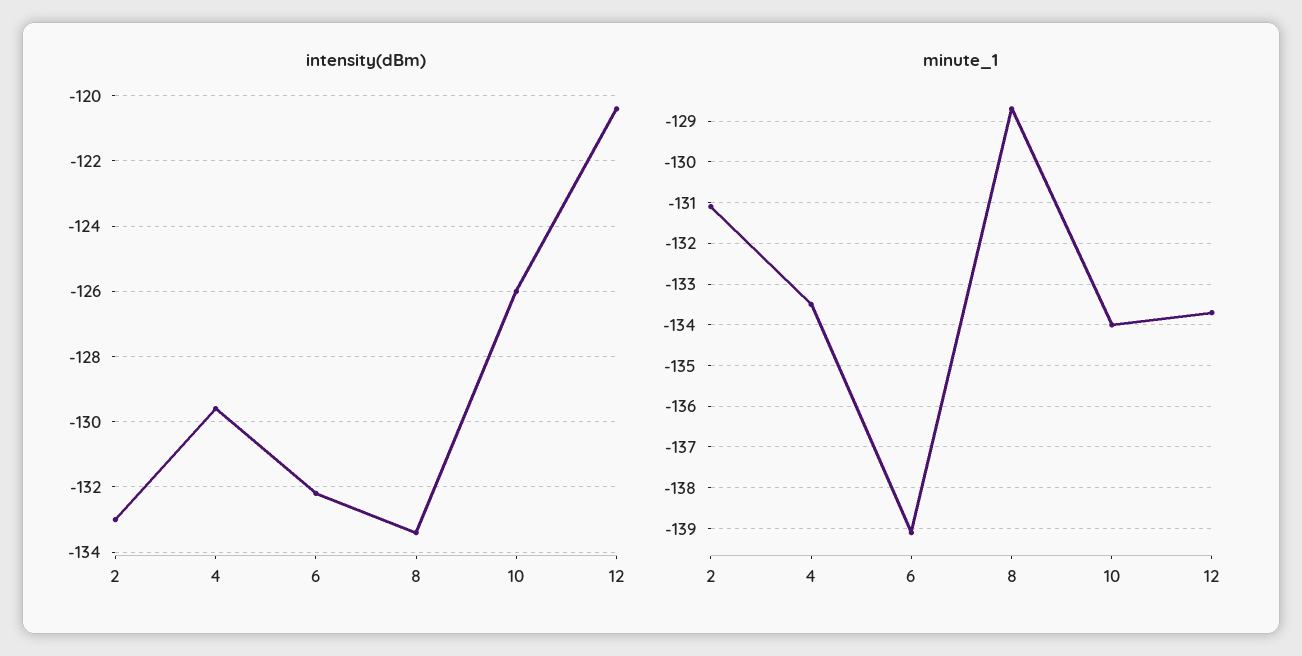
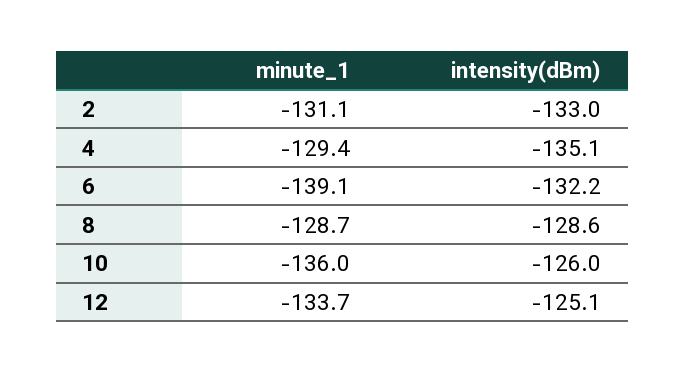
  {
    "intensity(dBm)": {
      "2": -133,
-     "4": -129.5,
+     "4": -135.1,
      "6": -132.2,
-     "8": -133.5,
+     "8": -128.6,
      "10": -126,
-     "12": -120.5
+     "12": -125.1
    },
    "minute_1": {
      "2": -131.1,
-     "4": -133.5,
+     "4": -129.4,
      "6": -139.1,
      "8": -128.7,
-     "10": -134,
+     "10": -136,
      "12": -133.7
    }
  }

